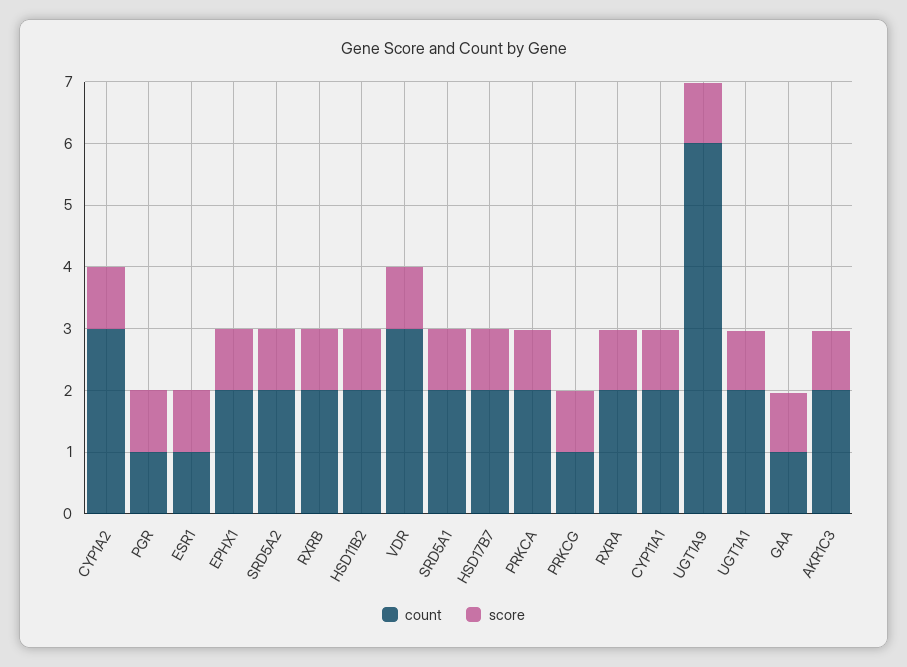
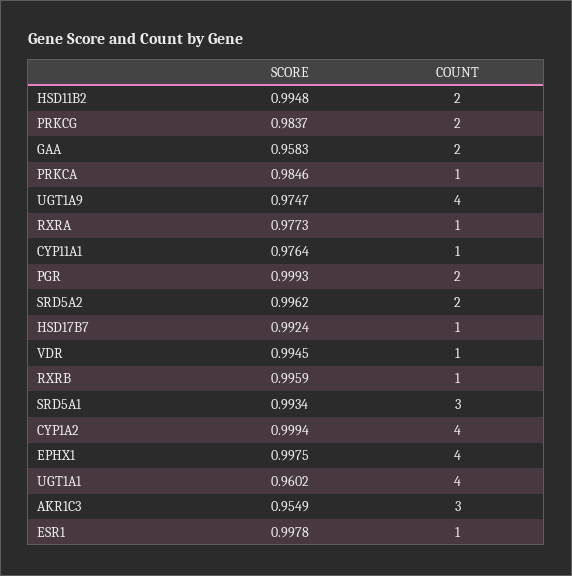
  {
    "count": {
-     "CYP1A2": 3,
+     "CYP1A2": 4,
-     "PGR": 1,
+     "PGR": 2,
      "ESR1": 1,
-     "EPHX1": 2,
+     "EPHX1": 4,
      "SRD5A2": 2,
-     "RXRB": 2,
+     "RXRB": 1,
      "HSD11B2": 2,
-     "VDR": 3,
+     "VDR": 1,
-     "SRD5A1": 2,
+     "SRD5A1": 3,
-     "HSD17B7": 2,
+     "HSD17B7": 1,
-     "PRKCA": 2,
+     "PRKCA": 1,
-     "PRKCG": 1,
+     "PRKCG": 2,
-     "RXRA": 2,
+     "RXRA": 1,
-     "CYP11A1": 2,
+     "CYP11A1": 1,
-     "UGT1A9": 6,
+     "UGT1A9": 4,
-     "UGT1A1": 2,
+     "UGT1A1": 4,
-     "GAA": 1,
+     "GAA": 2,
-     "AKR1C3": 2
+     "AKR1C3": 3
    },
    "score": {
      "CYP1A2": 0.9994,
      "PGR": 0.9993,
      "ESR1": 0.9978,
      "EPHX1": 0.9975,
      "SRD5A2": 0.9962,
      "RXRB": 0.9959,
      "HSD11B2": 0.9948,
      "VDR": 0.9945,
      "SRD5A1": 0.9934,
      "HSD17B7": 0.9924,
      "PRKCA": 0.9846,
      "PRKCG": 0.9837,
      "RXRA": 0.9773,
      "CYP11A1": 0.9764,
      "UGT1A9": 0.9747,
      "UGT1A1": 0.9602,
      "GAA": 0.9583,
      "AKR1C3": 0.9549
    }
  }

